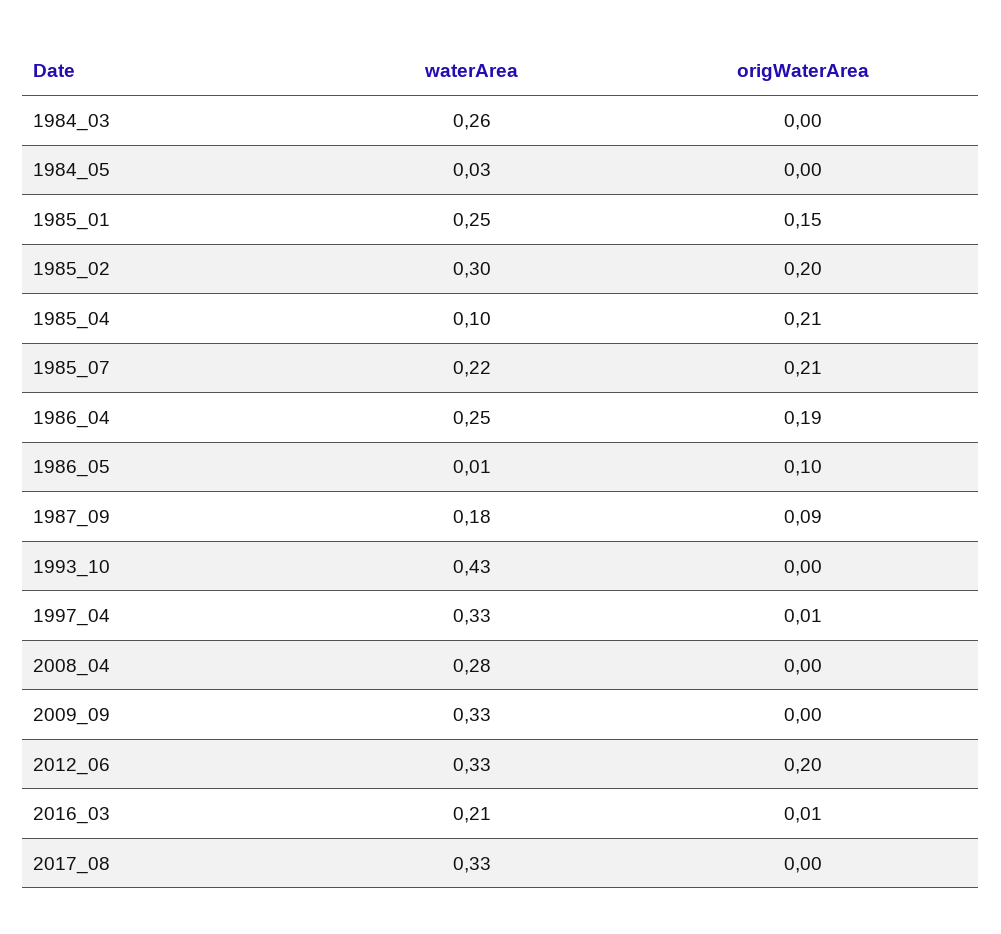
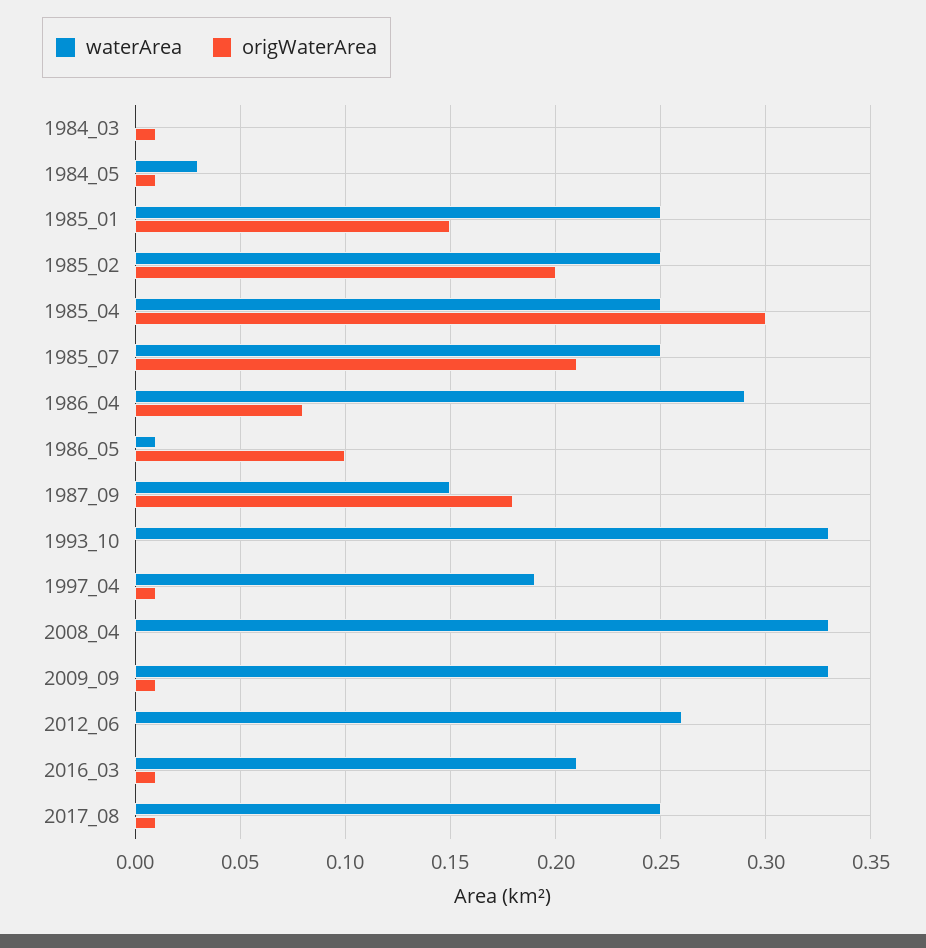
  {
    "waterArea": {
-     "1984_03": 0.26,
+     "1984_03": 0,
      "1984_05": 0.03,
      "1985_01": 0.25,
-     "1985_02": 0.3,
+     "1985_02": 0.25,
-     "1985_04": 0.1,
+     "1985_04": 0.25,
-     "1985_07": 0.22,
+     "1985_07": 0.25,
-     "1986_04": 0.25,
+     "1986_04": 0.29,
      "1986_05": 0.01,
-     "1987_09": 0.18,
+     "1987_09": 0.15,
-     "1993_10": 0.43,
+     "1993_10": 0.33,
-     "1997_04": 0.33,
+     "1997_04": 0.19,
-     "2008_04": 0.28,
+     "2008_04": 0.33,
      "2009_09": 0.33,
-     "2012_06": 0.33,
+     "2012_06": 0.26,
      "2016_03": 0.21,
-     "2017_08": 0.33
+     "2017_08": 0.25
    },
    "origWaterArea": {
-     "1984_03": 0,
+     "1984_03": 0.01,
-     "1984_05": 0,
+     "1984_05": 0.01,
      "1985_01": 0.15,
      "1985_02": 0.2,
-     "1985_04": 0.21,
+     "1985_04": 0.3,
      "1985_07": 0.21,
-     "1986_04": 0.19,
+     "1986_04": 0.08,
      "1986_05": 0.1,
-     "1987_09": 0.09,
+     "1987_09": 0.18,
      "1993_10": 0,
      "1997_04": 0.01,
      "2008_04": 0,
-     "2009_09": 0,
+     "2009_09": 0.01,
-     "2012_06": 0.2,
+     "2012_06": 0,
      "2016_03": 0.01,
-     "2017_08": 0
+     "2017_08": 0.01
    }
  }

